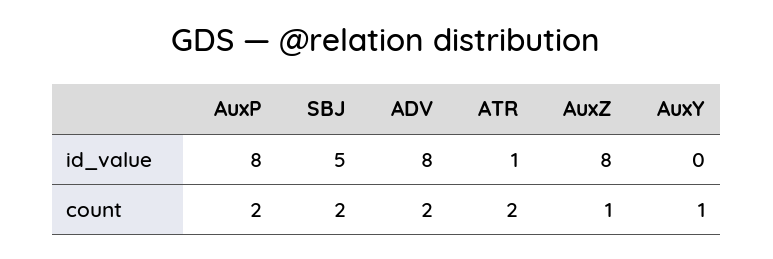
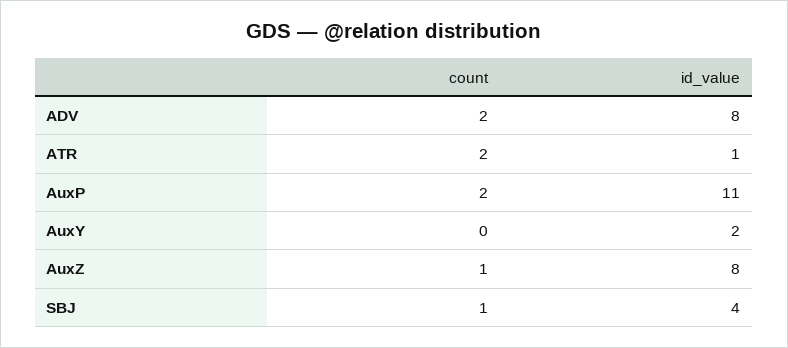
  {
    "AuxP": {
-     "id_value": 8,
+     "id_value": 11,
      "count": 2
    },
    "SBJ": {
-     "id_value": 5,
+     "id_value": 4,
-     "count": 2
+     "count": 1
    },
    "ADV": {
      "id_value": 8,
      "count": 2
    },
    "ATR": {
      "id_value": 1,
      "count": 2
    },
    "AuxZ": {
      "id_value": 8,
      "count": 1
    },
    "AuxY": {
-     "id_value": 0,
+     "id_value": 2,
-     "count": 1
+     "count": 0
    }
  }

